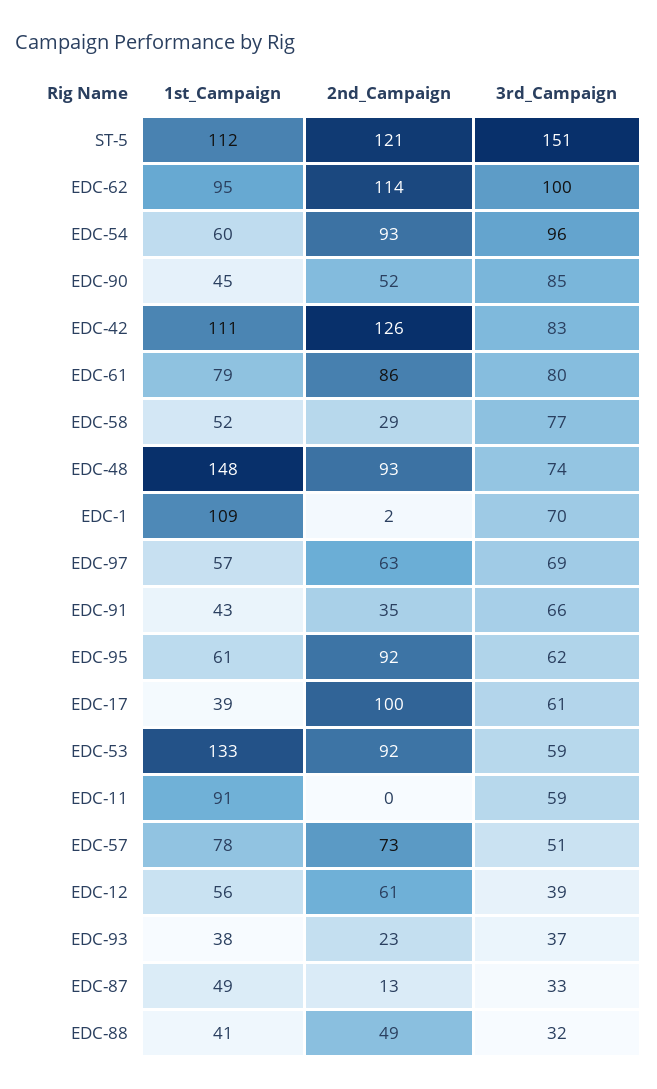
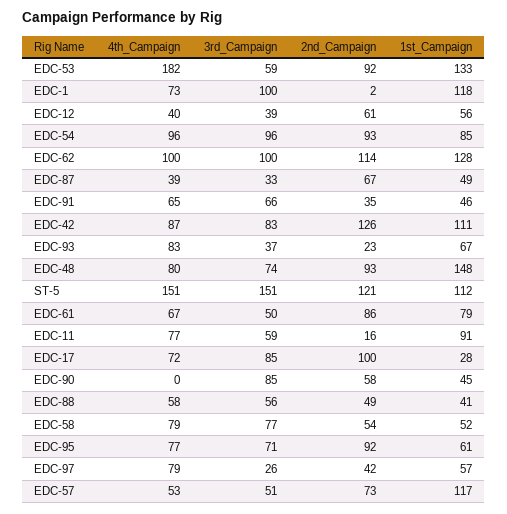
  {
    "1st_Campaign": {
      "ST-5": 112,
-     "EDC-62": 95,
+     "EDC-62": 128,
-     "EDC-54": 60,
+     "EDC-54": 85,
      "EDC-90": 45,
      "EDC-42": 111,
      "EDC-61": 79,
      "EDC-58": 52,
      "EDC-48": 148,
-     "EDC-1": 109,
+     "EDC-1": 118,
      "EDC-97": 57,
-     "EDC-91": 43,
+     "EDC-91": 46,
      "EDC-95": 61,
-     "EDC-17": 39,
+     "EDC-17": 28,
      "EDC-53": 133,
      "EDC-11": 91,
-     "EDC-57": 78,
+     "EDC-57": 117,
      "EDC-12": 56,
-     "EDC-93": 38,
+     "EDC-93": 67,
      "EDC-87": 49,
      "EDC-88": 41
    },
    "2nd_Campaign": {
      "ST-5": 121,
      "EDC-62": 114,
      "EDC-54": 93,
-     "EDC-90": 52,
+     "EDC-90": 58,
      "EDC-42": 126,
      "EDC-61": 86,
-     "EDC-58": 29,
+     "EDC-58": 54,
      "EDC-48": 93,
      "EDC-1": 2,
-     "EDC-97": 63,
+     "EDC-97": 42,
      "EDC-91": 35,
      "EDC-95": 92,
      "EDC-17": 100,
      "EDC-53": 92,
-     "EDC-11": 0,
+     "EDC-11": 16,
      "EDC-57": 73,
      "EDC-12": 61,
      "EDC-93": 23,
-     "EDC-87": 13,
+     "EDC-87": 67,
      "EDC-88": 49
    },
    "3rd_Campaign": {
      "ST-5": 151,
      "EDC-62": 100,
      "EDC-54": 96,
      "EDC-90": 85,
      "EDC-42": 83,
-     "EDC-61": 80,
+     "EDC-61": 50,
      "EDC-58": 77,
      "EDC-48": 74,
-     "EDC-1": 70,
+     "EDC-1": 100,
-     "EDC-97": 69,
+     "EDC-97": 26,
      "EDC-91": 66,
-     "EDC-95": 62,
+     "EDC-95": 71,
-     "EDC-17": 61,
+     "EDC-17": 85,
      "EDC-53": 59,
      "EDC-11": 59,
      "EDC-57": 51,
      "EDC-12": 39,
      "EDC-93": 37,
      "EDC-87": 33,
-     "EDC-88": 32
+     "EDC-88": 56
-   }
+   },
+   "4th_Campaign": {
+     "EDC-53": 182,
+     "EDC-1": 73,
+     "EDC-12": 40,
+     "EDC-54": 96,
+     "EDC-62": 100,
+     "EDC-87": 39,
+     "EDC-91": 65,
+     "EDC-42": 87,
+     "EDC-93": 83,
+     "EDC-48": 80,
+     "ST-5": 151,
+     "EDC-61": 67,
+     "EDC-11": 77,
+     "EDC-17": 72,
+     "EDC-90": 0,
+     "EDC-88": 58,
+     "EDC-58": 79,
+     "EDC-95": 77,
+     "EDC-97": 79,
+     "EDC-57": 53
+   }
  }

